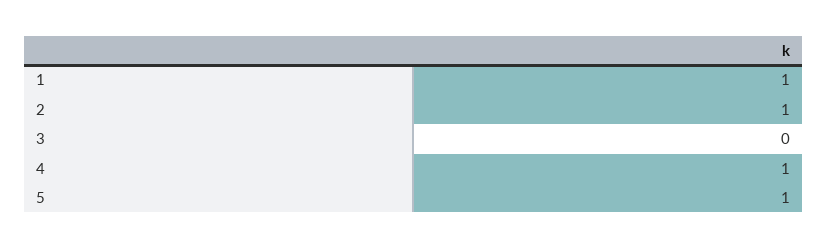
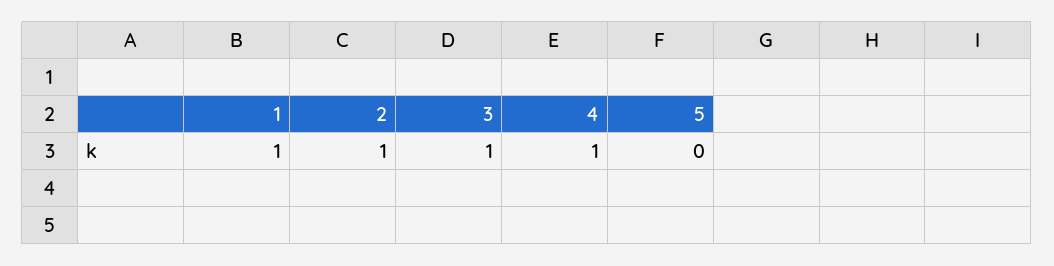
  {
    "1": 1,
    "2": 1,
-   "3": 0,
+   "3": 1,
    "4": 1,
-   "5": 1
+   "5": 0
  }

